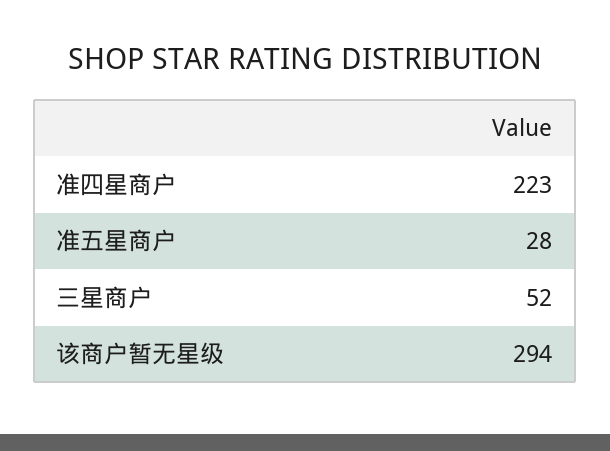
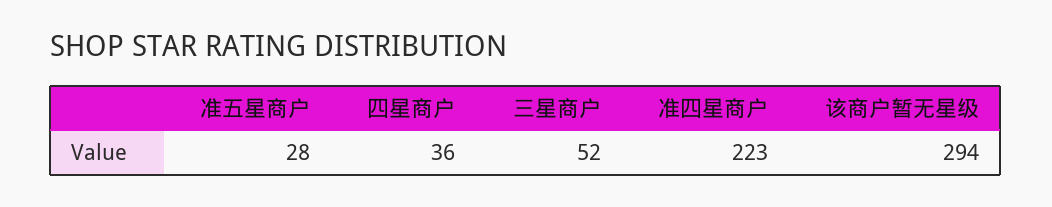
  {
    "准四星商户": 223,
    "准五星商户": 28,
    "三星商户": 52,
-   "该商户暂无星级": 294
+   "该商户暂无星级": 294,
+   "四星商户": 36
  }

